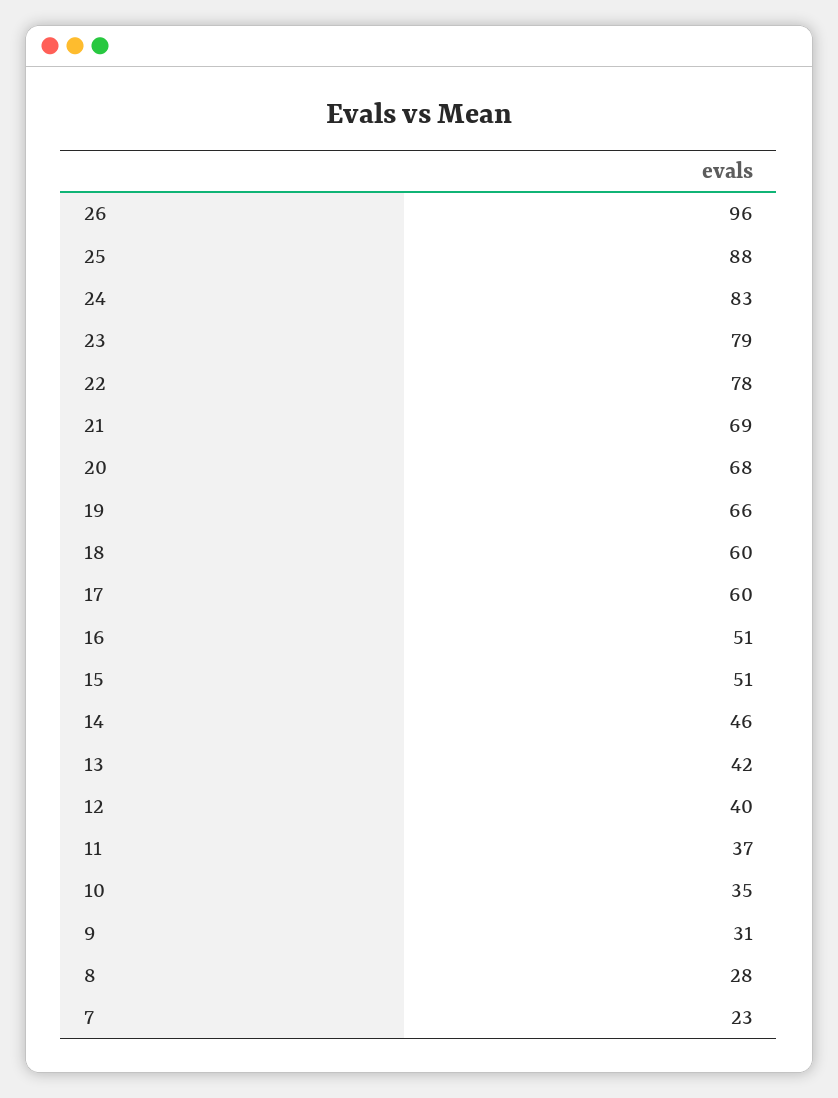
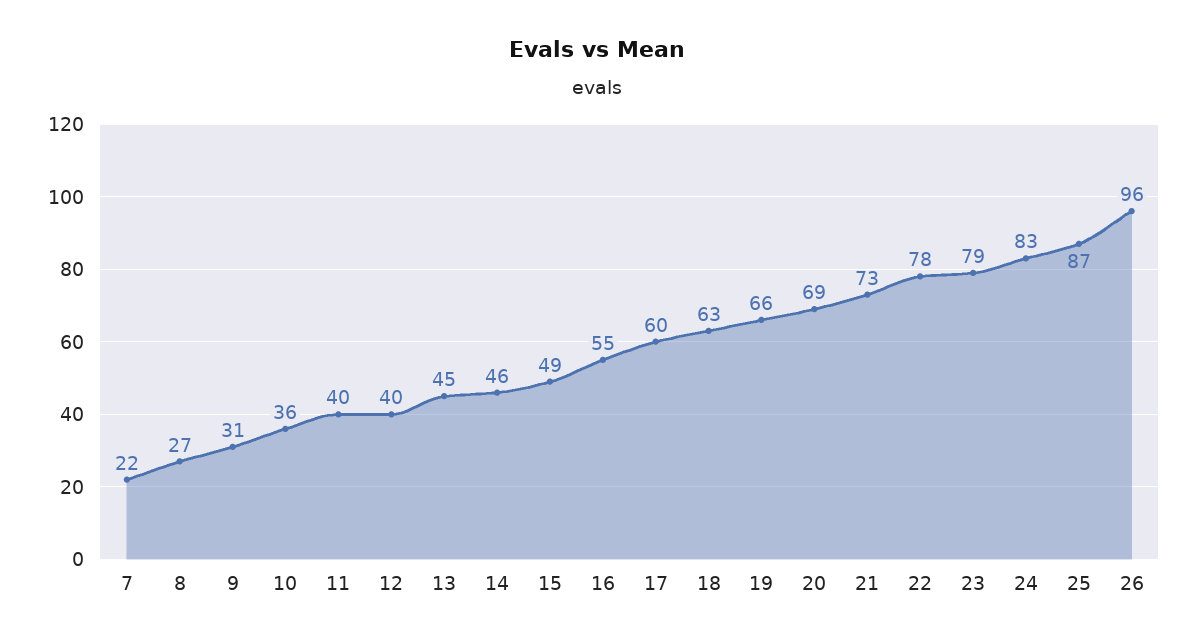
  {
    "26": 96,
-   "25": 88,
+   "25": 87,
    "24": 83,
    "23": 79,
    "22": 78,
-   "21": 69,
+   "21": 73,
-   "20": 68,
+   "20": 69,
    "19": 66,
-   "18": 60,
+   "18": 63,
    "17": 60,
-   "16": 51,
+   "16": 55,
-   "15": 51,
+   "15": 49,
    "14": 46,
-   "13": 42,
+   "13": 45,
    "12": 40,
-   "11": 37,
+   "11": 40,
-   "10": 35,
+   "10": 36,
    "9": 31,
-   "8": 28,
+   "8": 27,
-   "7": 23
+   "7": 22
  }

